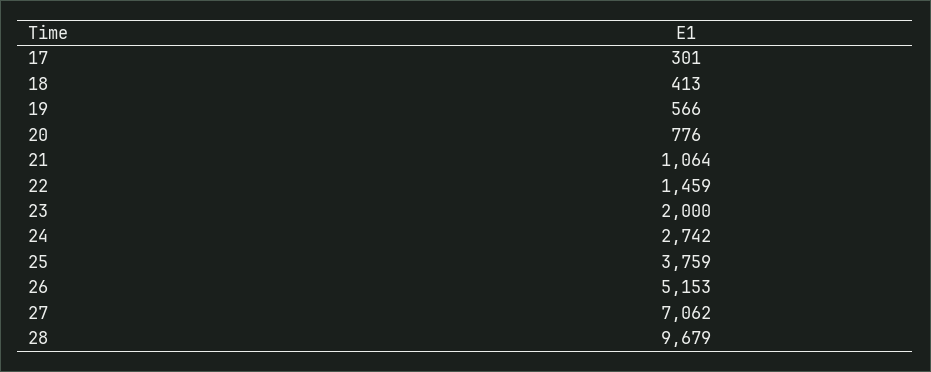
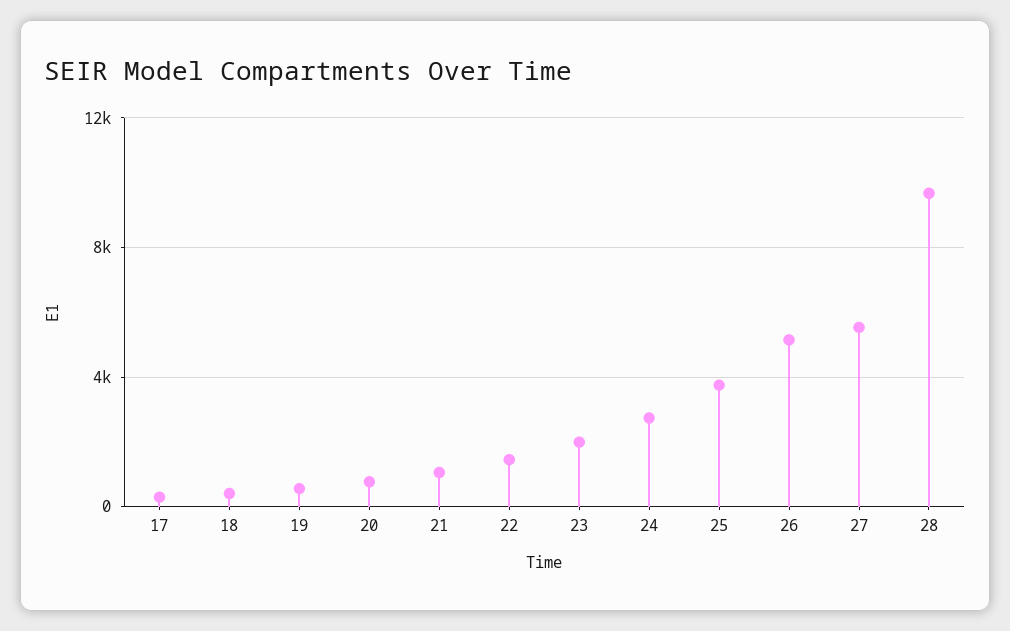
  {
    "17": 301,
    "18": 413,
    "19": 566,
    "20": 776,
    "21": 1064,
    "22": 1459,
    "23": 2000,
    "24": 2742,
    "25": 3759,
    "26": 5153,
-   "27": 7062,
+   "27": 5500,
    "28": 9679
  }

